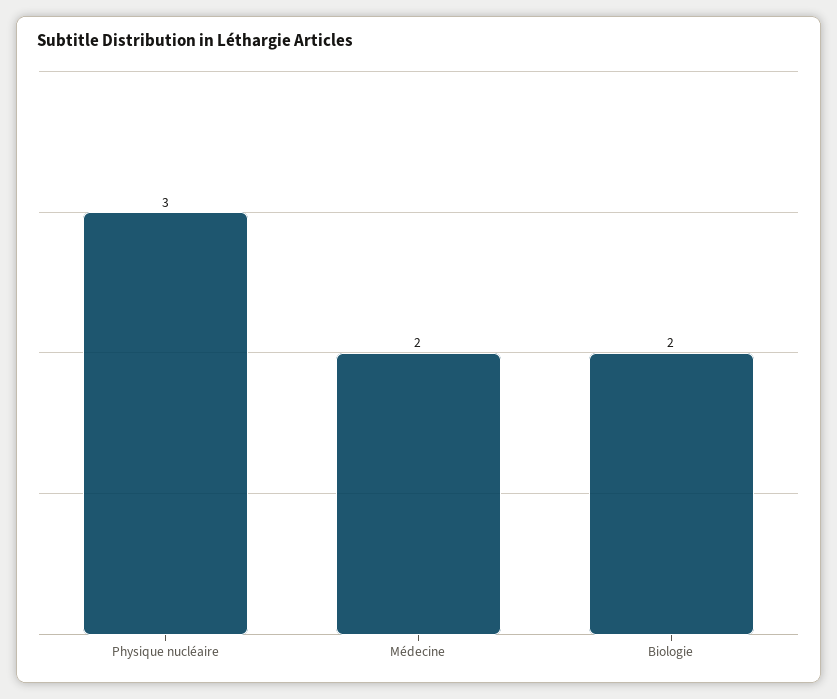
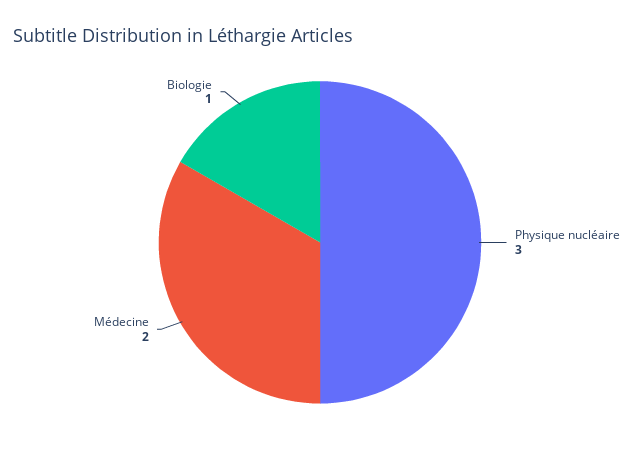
  {
    "Physique nucléaire": 3,
    "Médecine": 2,
-   "Biologie": 2
+   "Biologie": 1
  }

